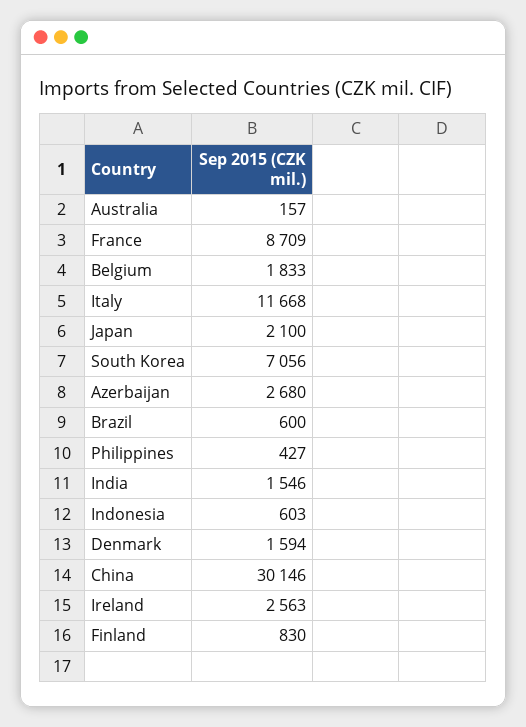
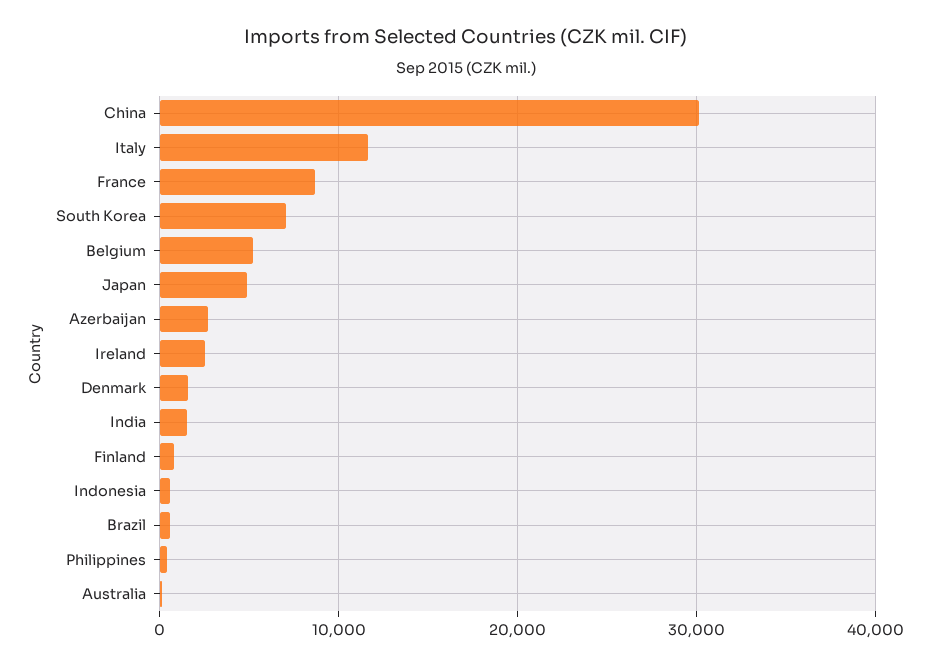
  {
    "Australia": 157,
    "France": 8709,
-   "Belgium": 1833,
+   "Belgium": 5000,
    "Italy": 11668,
-   "Japan": 2100,
+   "Japan": 5000,
    "South Korea": 7056,
    "Azerbaijan": 2680,
    "Brazil": 600,
    "Philippines": 427,
    "India": 1546,
    "Indonesia": 603,
    "Denmark": 1594,
    "China": 30146,
    "Ireland": 2563,
    "Finland": 830
  }

